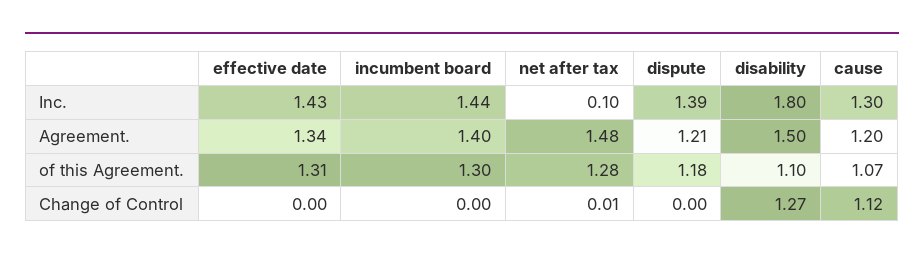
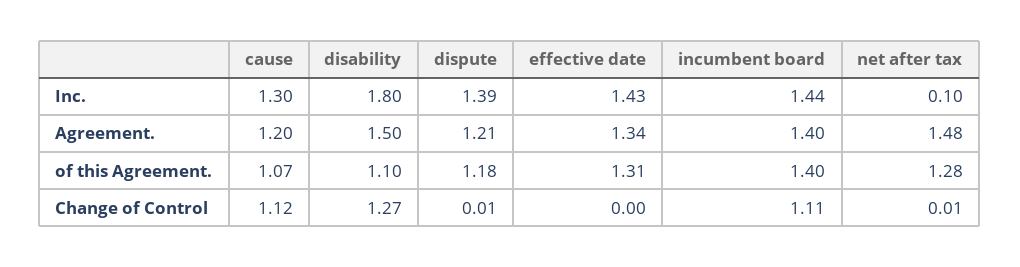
  {
    "effective date": {
      "Inc.": 1.43,
      "Agreement.": 1.34,
      "of this Agreement.": 1.31,
      "Change of Control": 0
    },
    "incumbent board": {
      "Inc.": 1.44,
      "Agreement.": 1.4,
-     "of this Agreement.": 1.3,
+     "of this Agreement.": 1.4,
-     "Change of Control": 0
+     "Change of Control": 1.11
    },
    "net after tax": {
      "Inc.": 0.1,
      "Agreement.": 1.48,
      "of this Agreement.": 1.28,
      "Change of Control": 0.01
    },
    "dispute": {
      "Inc.": 1.39,
      "Agreement.": 1.21,
      "of this Agreement.": 1.18,
-     "Change of Control": 0
+     "Change of Control": 0.01
    },
    "disability": {
      "Inc.": 1.8,
      "Agreement.": 1.5,
      "of this Agreement.": 1.1,
      "Change of Control": 1.27
    },
    "cause": {
      "Inc.": 1.3,
      "Agreement.": 1.2,
      "of this Agreement.": 1.07,
      "Change of Control": 1.12
    }
  }

